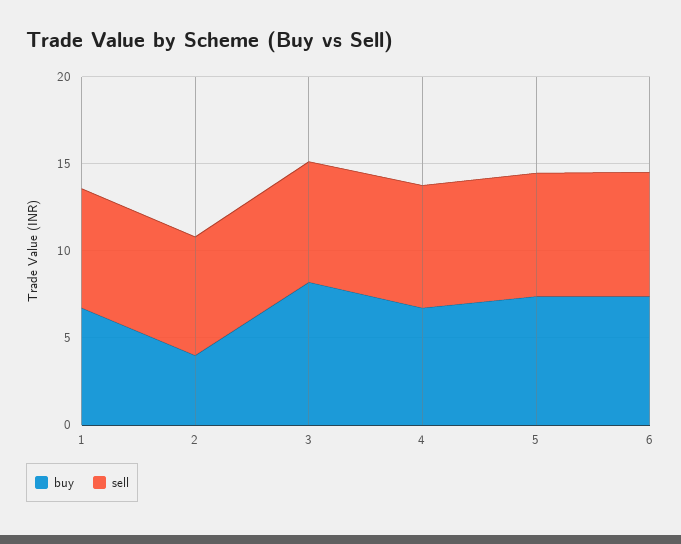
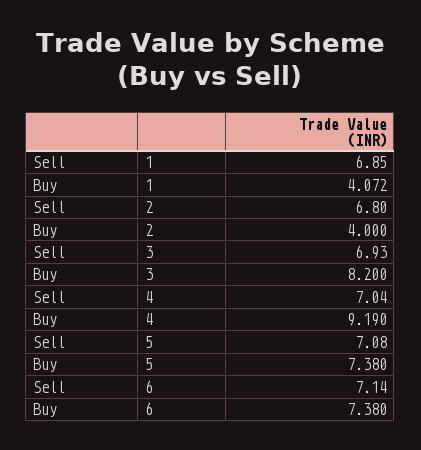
  {
    "buy": {
-     "1": 7,
+     "1": 4.072,
      "2": 4,
      "3": 8.2,
-     "4": 7,
+     "4": 9.19,
      "5": 7.38,
      "6": 7.38
    },
    "sell": {
      "1": 6.85,
      "2": 6.8,
      "3": 6.93,
      "4": 7.04,
      "5": 7.08,
      "6": 7.14
    }
  }

